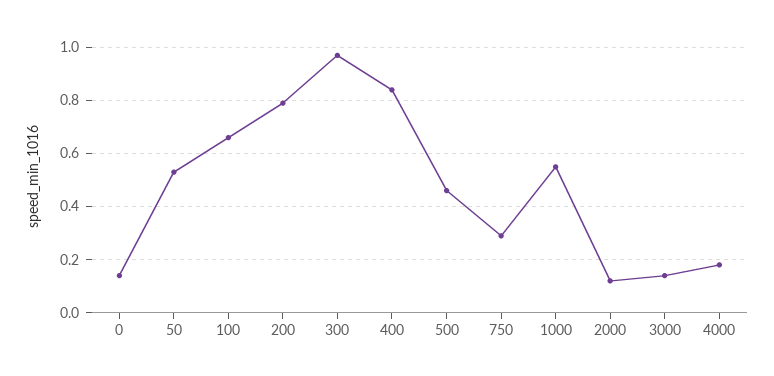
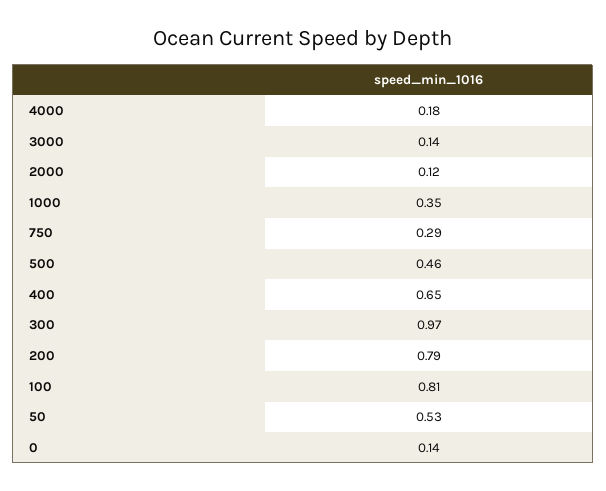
  {
    "0": 0.14,
    "50": 0.53,
-   "100": 0.65,
+   "100": 0.81,
    "200": 0.79,
    "300": 0.97,
-   "400": 0.85,
+   "400": 0.65,
    "500": 0.46,
    "750": 0.29,
-   "1000": 0.55,
+   "1000": 0.35,
    "2000": 0.12,
    "3000": 0.14,
    "4000": 0.18
  }

